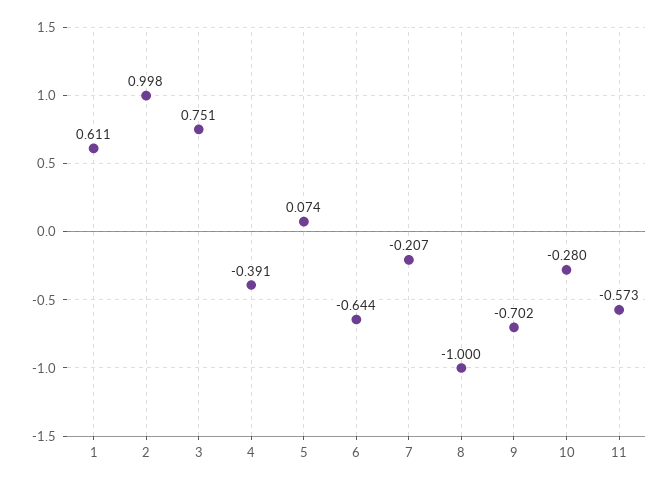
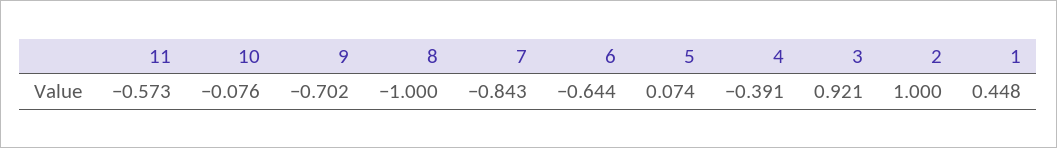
  {
-   "1": 0.611,
+   "1": 0.448,
-   "2": 0.998,
+   "2": 1,
-   "3": 0.751,
+   "3": 0.921,
    "4": -0.391,
    "5": 0.074,
    "6": -0.644,
-   "7": -0.207,
+   "7": -0.843,
    "8": -1,
    "9": -0.702,
-   "10": -0.28,
+   "10": -0.076,
    "11": -0.573
  }

